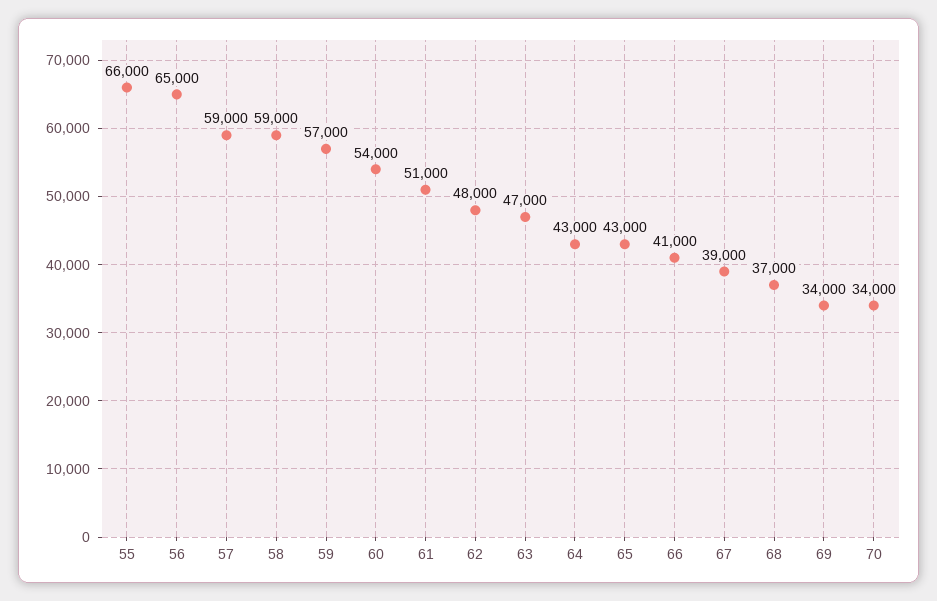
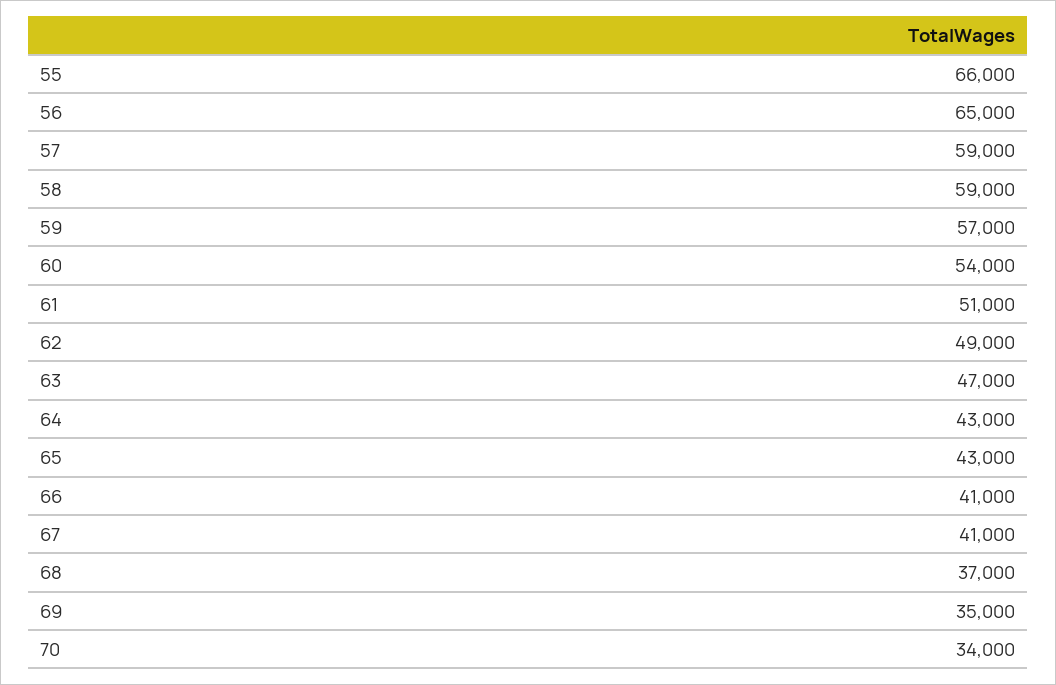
  {
    "55": 66000,
    "56": 65000,
    "57": 59000,
    "58": 59000,
    "59": 57000,
    "60": 54000,
    "61": 51000,
-   "62": 48000,
+   "62": 49000,
    "63": 47000,
    "64": 43000,
    "65": 43000,
    "66": 41000,
-   "67": 39000,
+   "67": 41000,
    "68": 37000,
-   "69": 34000,
+   "69": 35000,
    "70": 34000
  }

